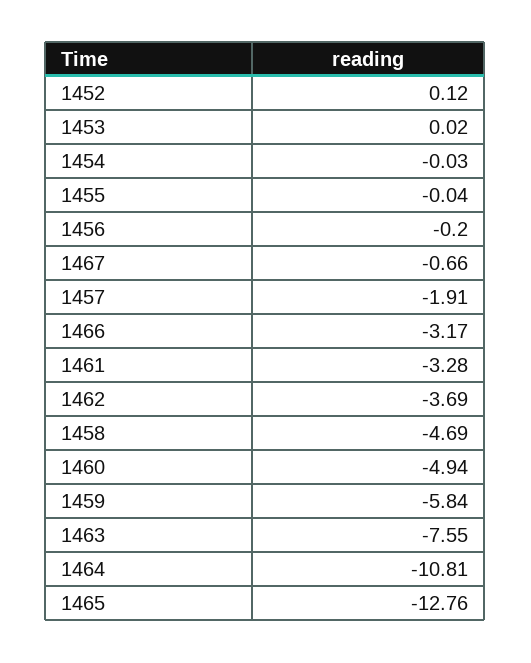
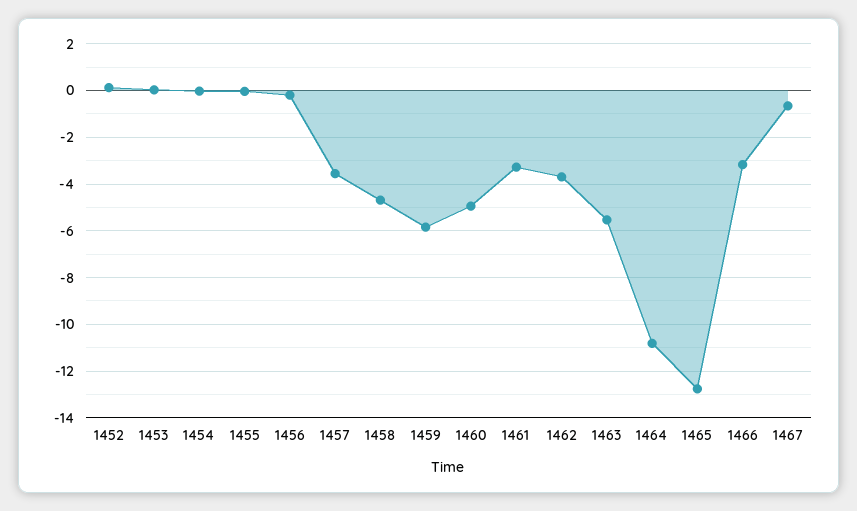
  {
    "1452": 0.12,
    "1453": 0.02,
    "1454": -0.03,
    "1455": -0.04,
    "1456": -0.2,
    "1467": -0.66,
-   "1457": -1.91,
+   "1457": -3.5,
    "1466": -3.17,
    "1461": -3.28,
    "1462": -3.69,
    "1458": -4.69,
    "1460": -4.94,
    "1459": -5.84,
-   "1463": -7.55,
+   "1463": -5.5,
    "1464": -10.81,
    "1465": -12.76
  }

